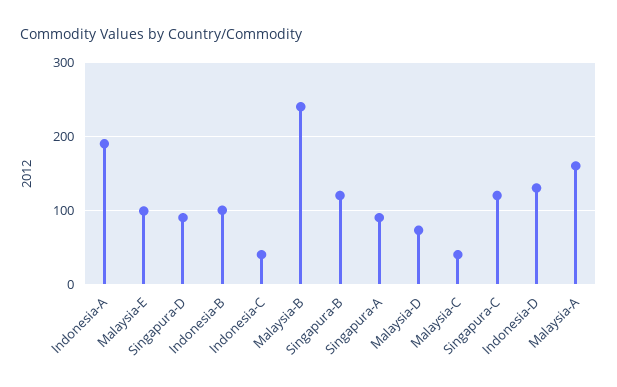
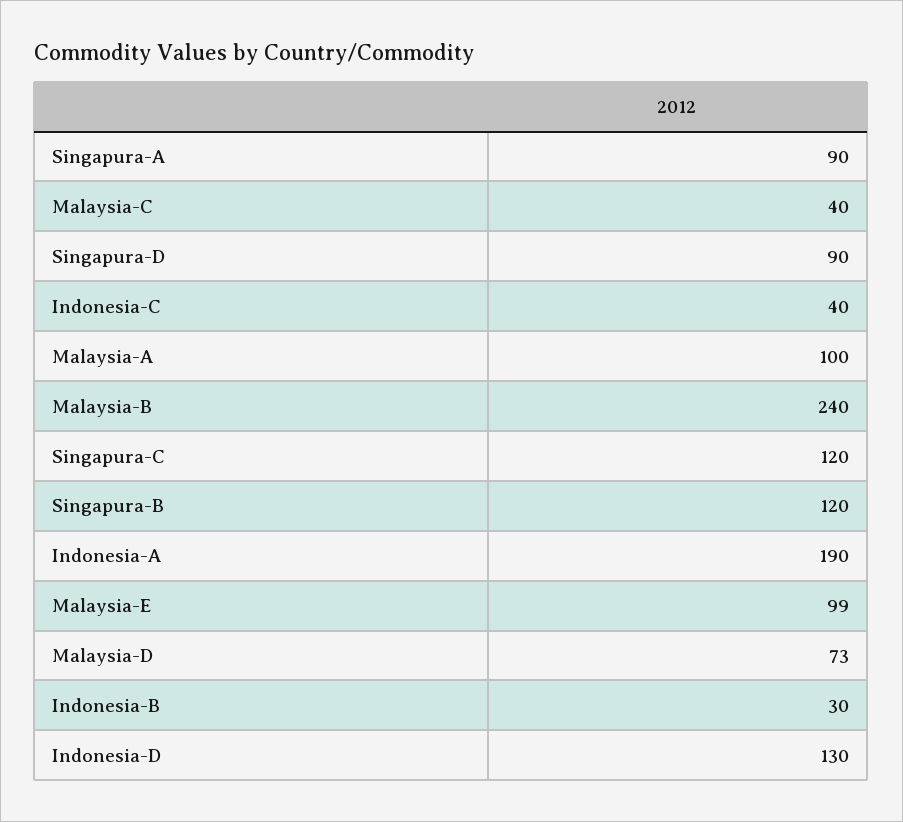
  {
    "Indonesia-A": 190,
    "Malaysia-E": 99,
    "Singapura-D": 90,
-   "Indonesia-B": 100,
+   "Indonesia-B": 30,
    "Indonesia-C": 40,
    "Malaysia-B": 240,
    "Singapura-B": 120,
    "Singapura-A": 90,
    "Malaysia-D": 73,
    "Malaysia-C": 40,
    "Singapura-C": 120,
    "Indonesia-D": 130,
-   "Malaysia-A": 160
+   "Malaysia-A": 100
  }

